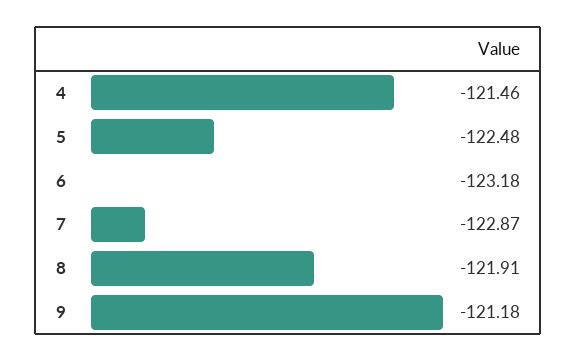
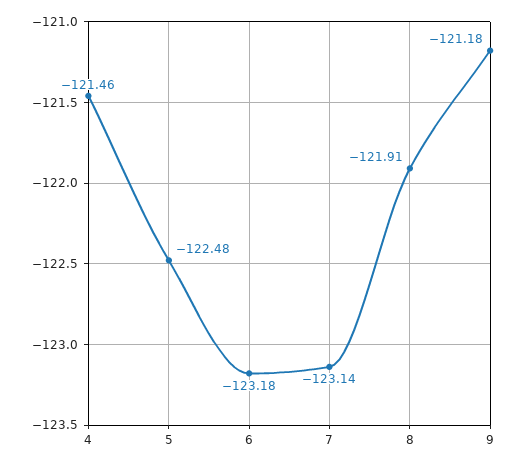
  {
    "4": -121.46,
    "5": -122.48,
    "6": -123.18,
-   "7": -122.87,
+   "7": -123.14,
    "8": -121.91,
    "9": -121.18
  }

